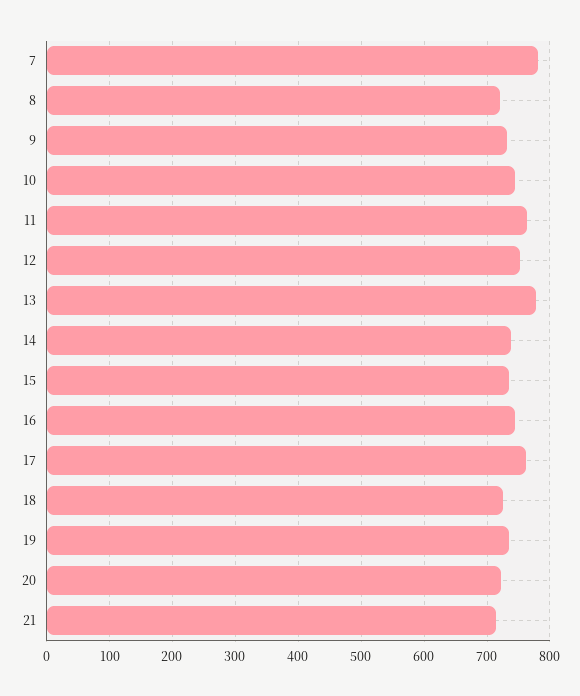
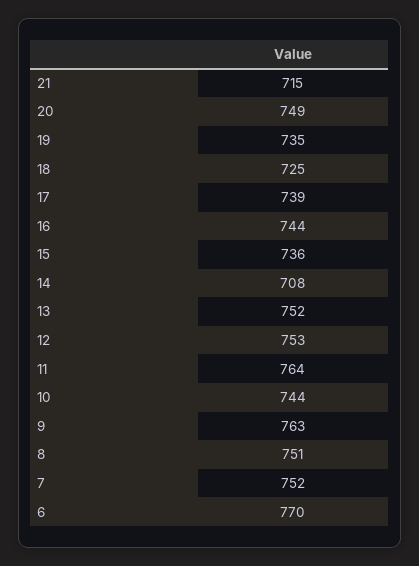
  {
-   "7": 780,
+   "7": 752,
-   "8": 720,
+   "8": 751,
-   "9": 730,
+   "9": 763,
    "10": 744,
    "11": 764,
    "12": 753,
-   "13": 780,
+   "13": 752,
-   "14": 740,
+   "14": 708,
    "15": 736,
    "16": 744,
-   "17": 760,
+   "17": 739,
    "18": 725,
    "19": 735,
-   "20": 720,
+   "20": 749,
-   "21": 715
+   "21": 715,
+   "6": 770
  }

